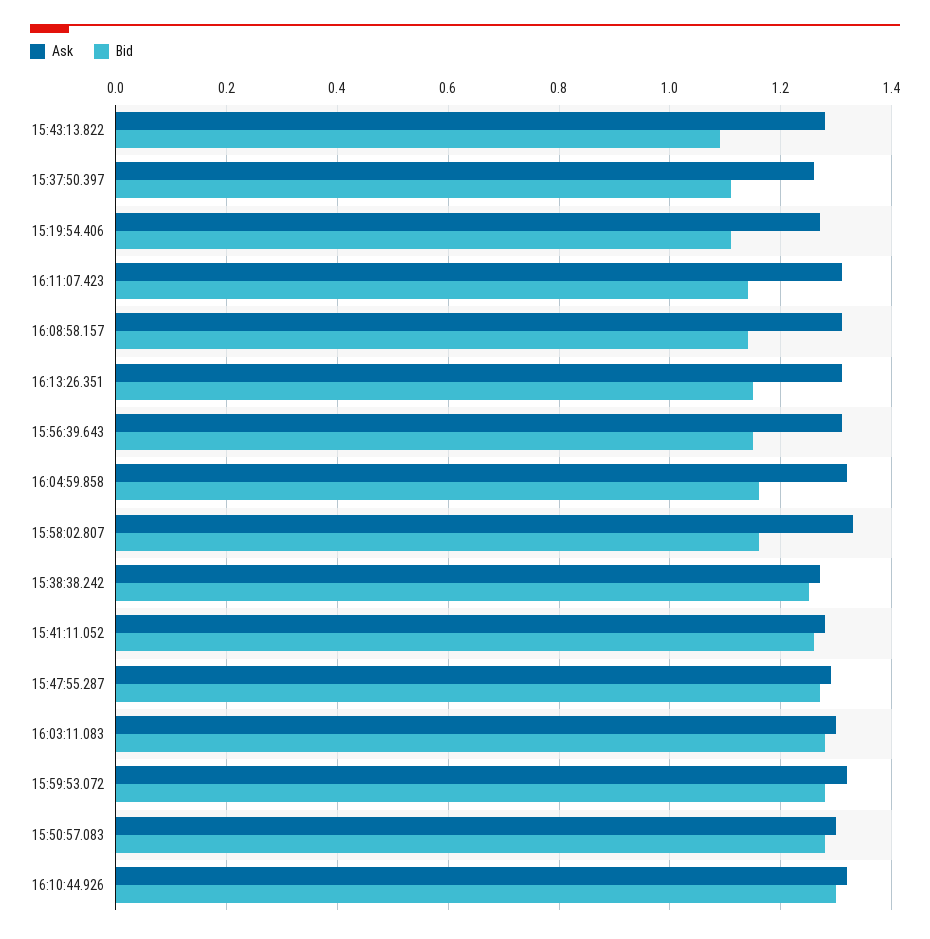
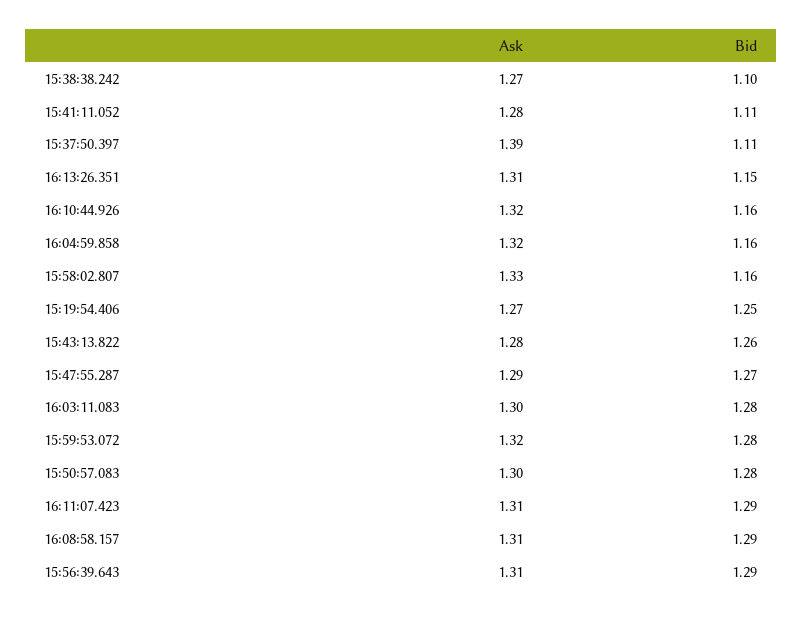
  {
    "Ask": {
      "15:43:13.822": 1.28,
-     "15:37:50.397": 1.25,
+     "15:37:50.397": 1.39,
      "15:19:54.406": 1.27,
      "16:11:07.423": 1.31,
      "16:08:58.157": 1.31,
      "16:13:26.351": 1.31,
      "15:56:39.643": 1.31,
      "16:04:59.858": 1.32,
      "15:58:02.807": 1.33,
      "15:38:38.242": 1.27,
      "15:41:11.052": 1.28,
      "15:47:55.287": 1.29,
      "16:03:11.083": 1.3,
      "15:59:53.072": 1.32,
      "15:50:57.083": 1.3,
      "16:10:44.926": 1.32
    },
    "Bid": {
-     "15:43:13.822": 1.1,
+     "15:43:13.822": 1.26,
      "15:37:50.397": 1.11,
-     "15:19:54.406": 1.1,
+     "15:19:54.406": 1.25,
-     "16:11:07.423": 1.15,
+     "16:11:07.423": 1.29,
-     "16:08:58.157": 1.15,
+     "16:08:58.157": 1.29,
      "16:13:26.351": 1.15,
-     "15:56:39.643": 1.15,
+     "15:56:39.643": 1.29,
      "16:04:59.858": 1.16,
      "15:58:02.807": 1.16,
-     "15:38:38.242": 1.25,
+     "15:38:38.242": 1.1,
-     "15:41:11.052": 1.25,
+     "15:41:11.052": 1.11,
      "15:47:55.287": 1.27,
      "16:03:11.083": 1.28,
      "15:59:53.072": 1.28,
      "15:50:57.083": 1.28,
-     "16:10:44.926": 1.3
+     "16:10:44.926": 1.16
    }
  }

